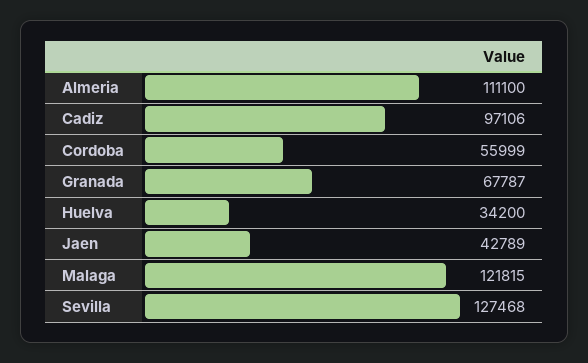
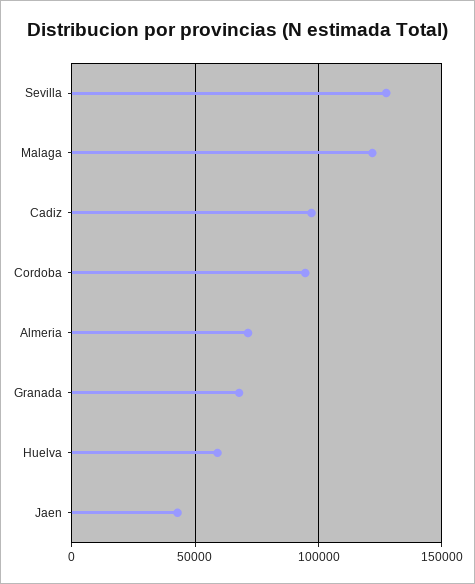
  {
-   "Almeria": 111100,
+   "Almeria": 70000,
    "Cadiz": 97106,
-   "Cordoba": 55999,
+   "Cordoba": 95000,
    "Granada": 67787,
-   "Huelva": 34200,
+   "Huelva": 60000,
    "Jaen": 42789,
    "Malaga": 121815,
    "Sevilla": 127468
  }

